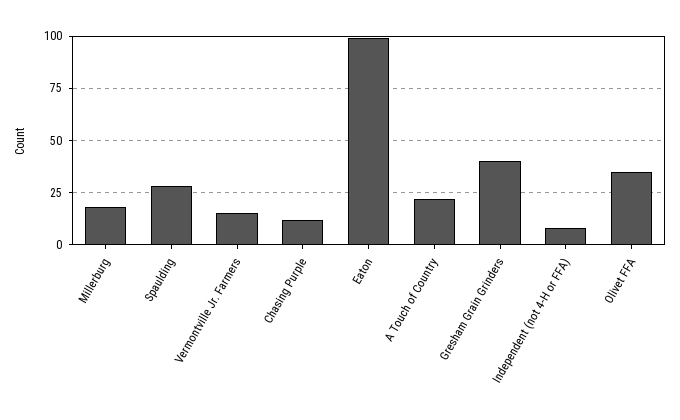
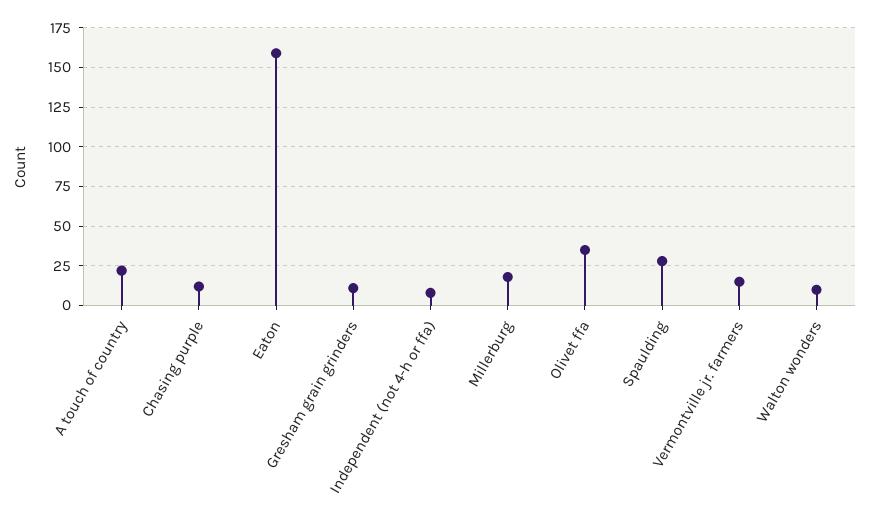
  {
    "Millerburg": 20,
    "Spaulding": 30,
    "Vermontville Jr. Farmers": 15,
    "Chasing Purple": 10,
-   "Eaton": 100,
+   "Eaton": 160,
    "A Touch of Country": 20,
-   "Gresham Grain Grinders": 40,
+   "Gresham Grain Grinders": 10,
    "Independent (not 4-H or FFA)": 10,
-   "Olivet FFA": 35
+   "Olivet FFA": 35,
+   "Walton wonders": 10
  }

